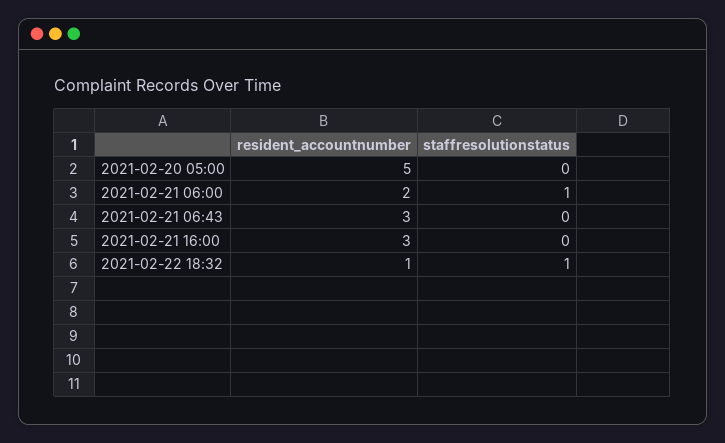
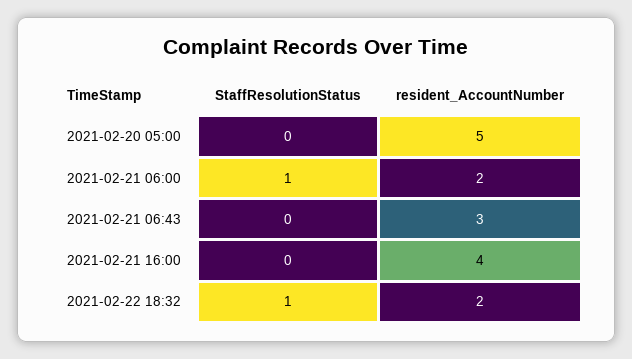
  {
    "resident_accountnumber": {
      "2021-02-20 05:00": 5,
      "2021-02-21 06:00": 2,
      "2021-02-21 06:43": 3,
-     "2021-02-21 16:00": 3,
+     "2021-02-21 16:00": 4,
-     "2021-02-22 18:32": 1
+     "2021-02-22 18:32": 2
    },
    "staffresolutionstatus": {
      "2021-02-20 05:00": 0,
      "2021-02-21 06:00": 1,
      "2021-02-21 06:43": 0,
      "2021-02-21 16:00": 0,
      "2021-02-22 18:32": 1
    }
  }

